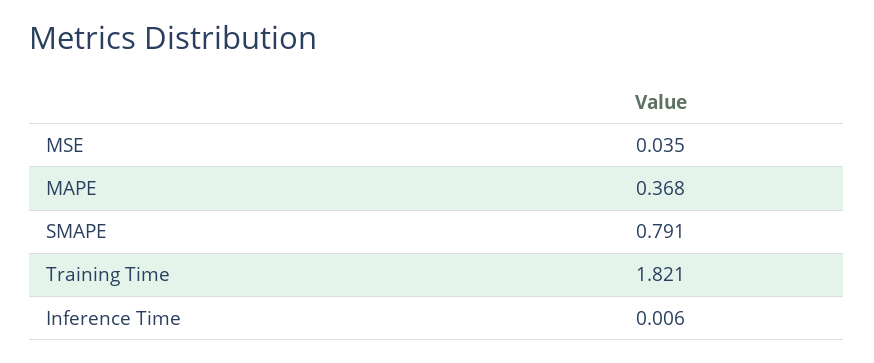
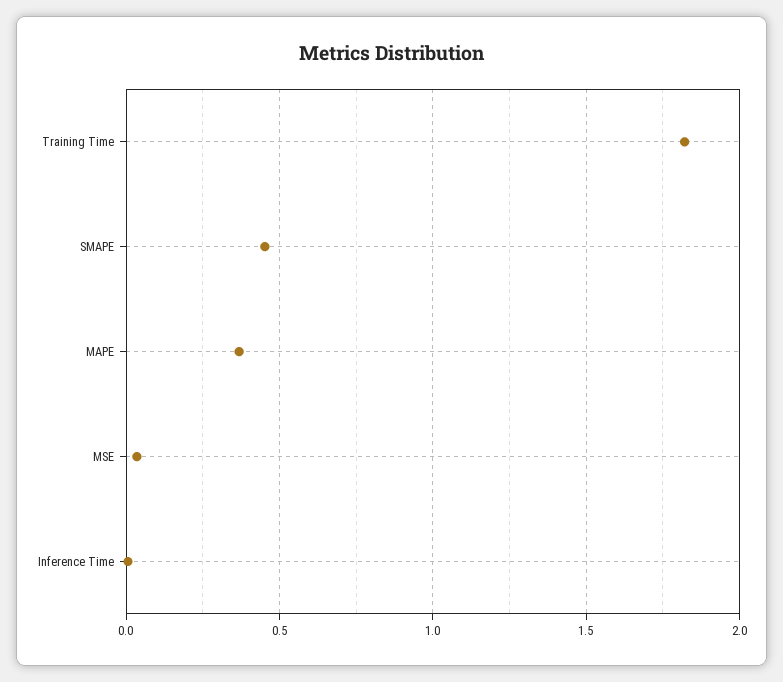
  {
    "MSE": 0.035,
    "MAPE": 0.368,
-   "SMAPE": 0.791,
+   "SMAPE": 0.45,
    "Training Time": 1.821,
    "Inference Time": 0.006
  }

